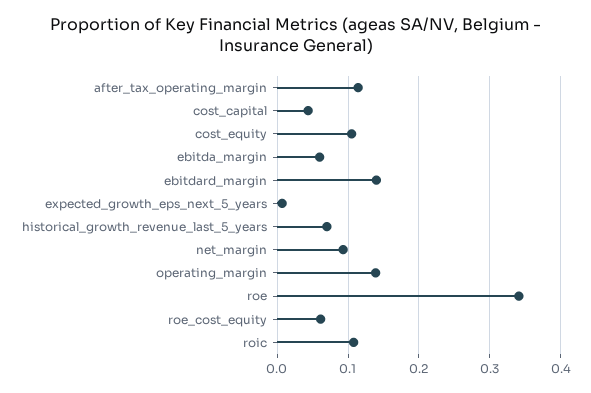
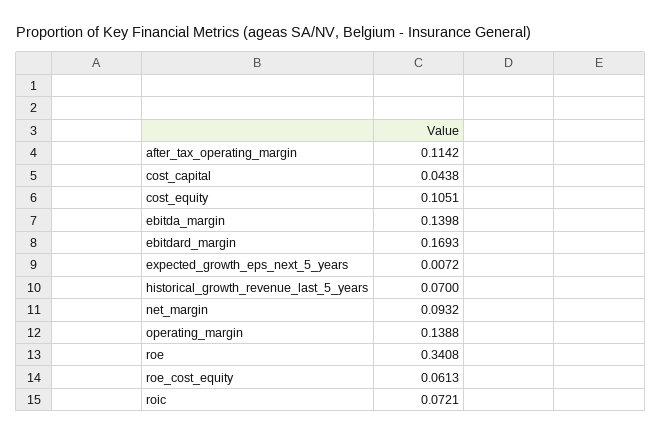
  {
    "after_tax_operating_margin": 0.1142,
    "cost_capital": 0.0438,
    "cost_equity": 0.1051,
-   "ebitda_margin": 0.06,
+   "ebitda_margin": 0.1398,
-   "ebitdard_margin": 0.14,
+   "ebitdard_margin": 0.1693,
    "expected_growth_eps_next_5_years": 0.0072,
    "historical_growth_revenue_last_5_years": 0.07,
    "net_margin": 0.0932,
    "operating_margin": 0.1388,
    "roe": 0.3408,
    "roe_cost_equity": 0.0613,
-   "roic": 0.11
+   "roic": 0.0721
  }

